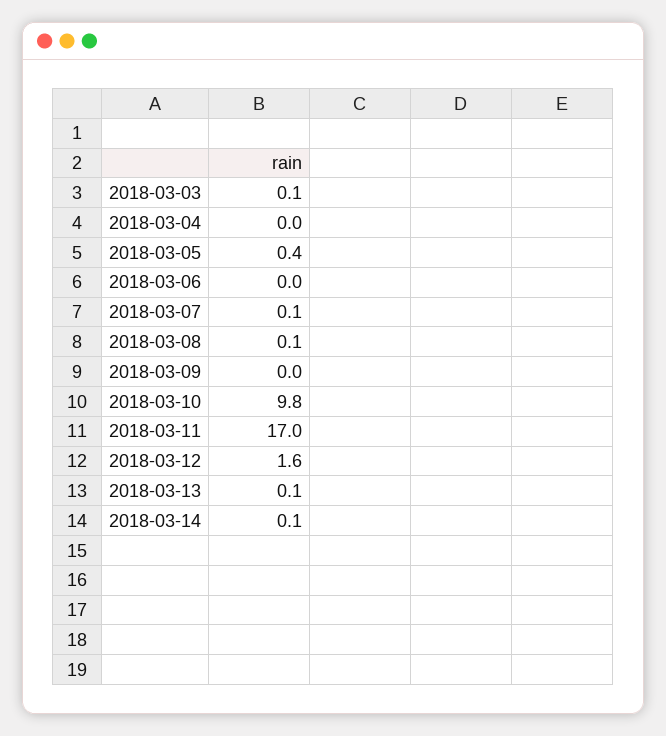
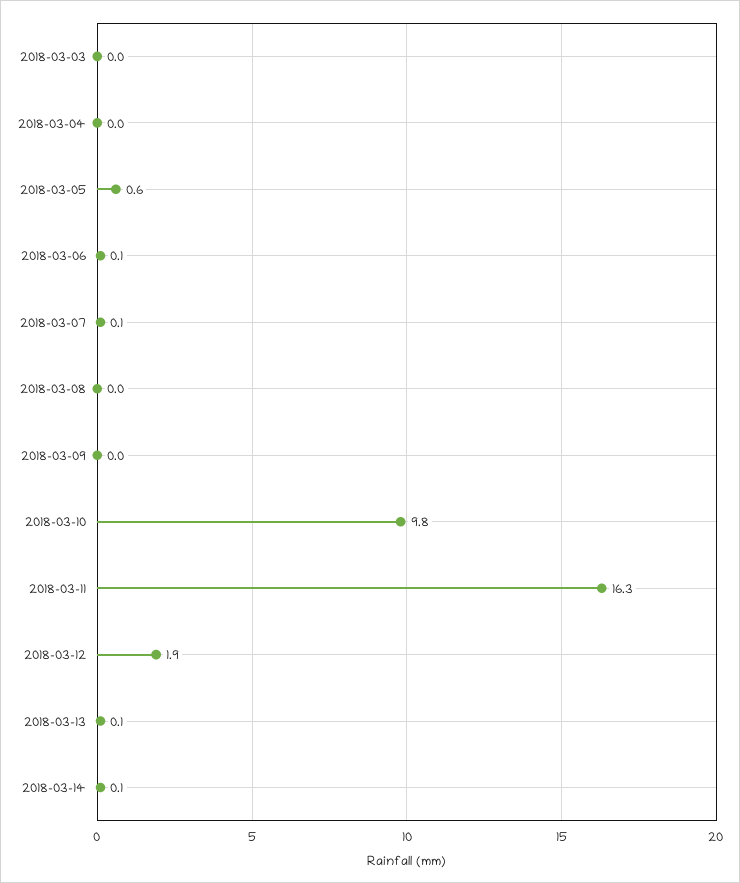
  {
-   "2018-03-03": 0.1,
+   "2018-03-03": 0,
    "2018-03-04": 0,
-   "2018-03-05": 0.4,
+   "2018-03-05": 0.6,
-   "2018-03-06": 0,
+   "2018-03-06": 0.1,
    "2018-03-07": 0.1,
-   "2018-03-08": 0.1,
+   "2018-03-08": 0,
    "2018-03-09": 0,
    "2018-03-10": 9.8,
-   "2018-03-11": 17,
+   "2018-03-11": 16.3,
-   "2018-03-12": 1.6,
+   "2018-03-12": 1.9,
    "2018-03-13": 0.1,
    "2018-03-14": 0.1
  }

